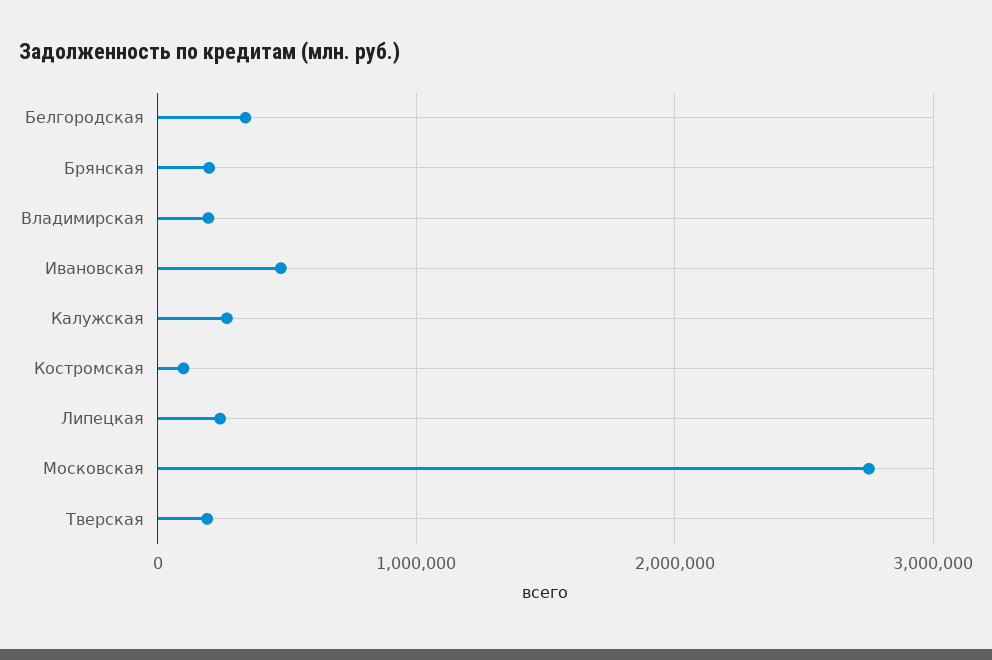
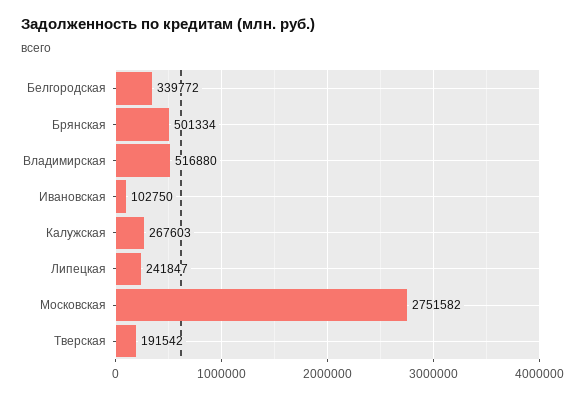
  {
    "Белгородская": 339772,
-   "Брянская": 200000,
+   "Брянская": 501334,
-   "Владимирская": 200000,
+   "Владимирская": 516880,
-   "Ивановская": 500000,
+   "Ивановская": 102750,
    "Калужская": 267603,
-   "Костромская": 100000,
    "Липецкая": 241847,
    "Московская": 2751582,
    "Тверская": 191542
  }

